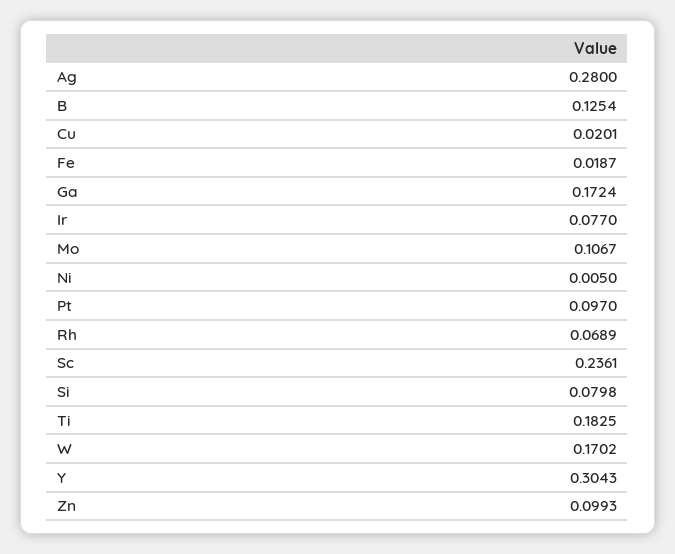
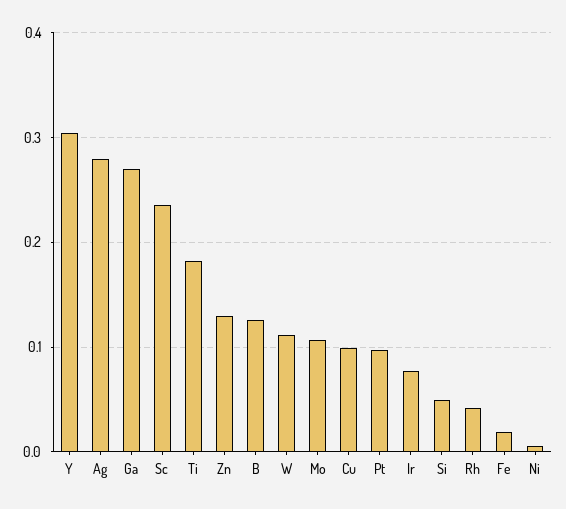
  {
    "Ag": 0.28,
    "B": 0.1254,
-   "Cu": 0.0201,
+   "Cu": 0.1,
    "Fe": 0.0187,
-   "Ga": 0.1724,
+   "Ga": 0.27,
    "Ir": 0.077,
    "Mo": 0.1067,
    "Ni": 0.005,
    "Pt": 0.097,
-   "Rh": 0.0689,
+   "Rh": 0.04,
    "Sc": 0.2361,
-   "Si": 0.0798,
+   "Si": 0.05,
    "Ti": 0.1825,
-   "W": 0.1702,
+   "W": 0.11,
    "Y": 0.3043,
-   "Zn": 0.0993
+   "Zn": 0.13
  }

